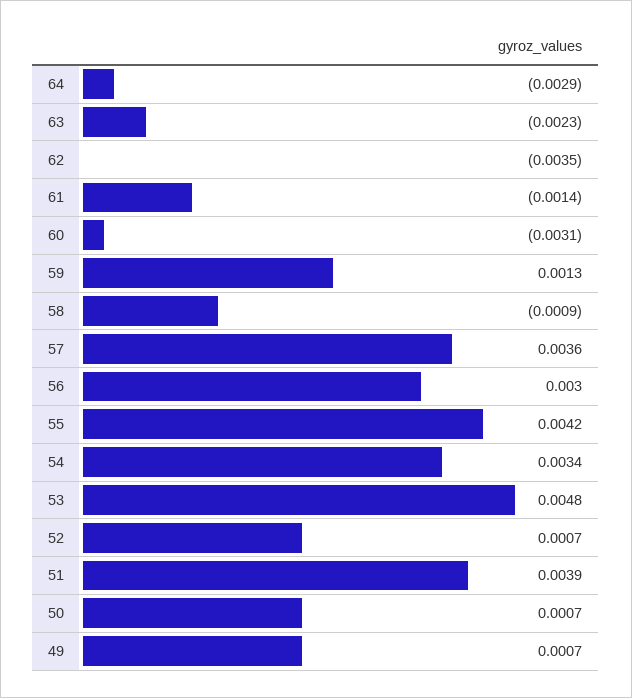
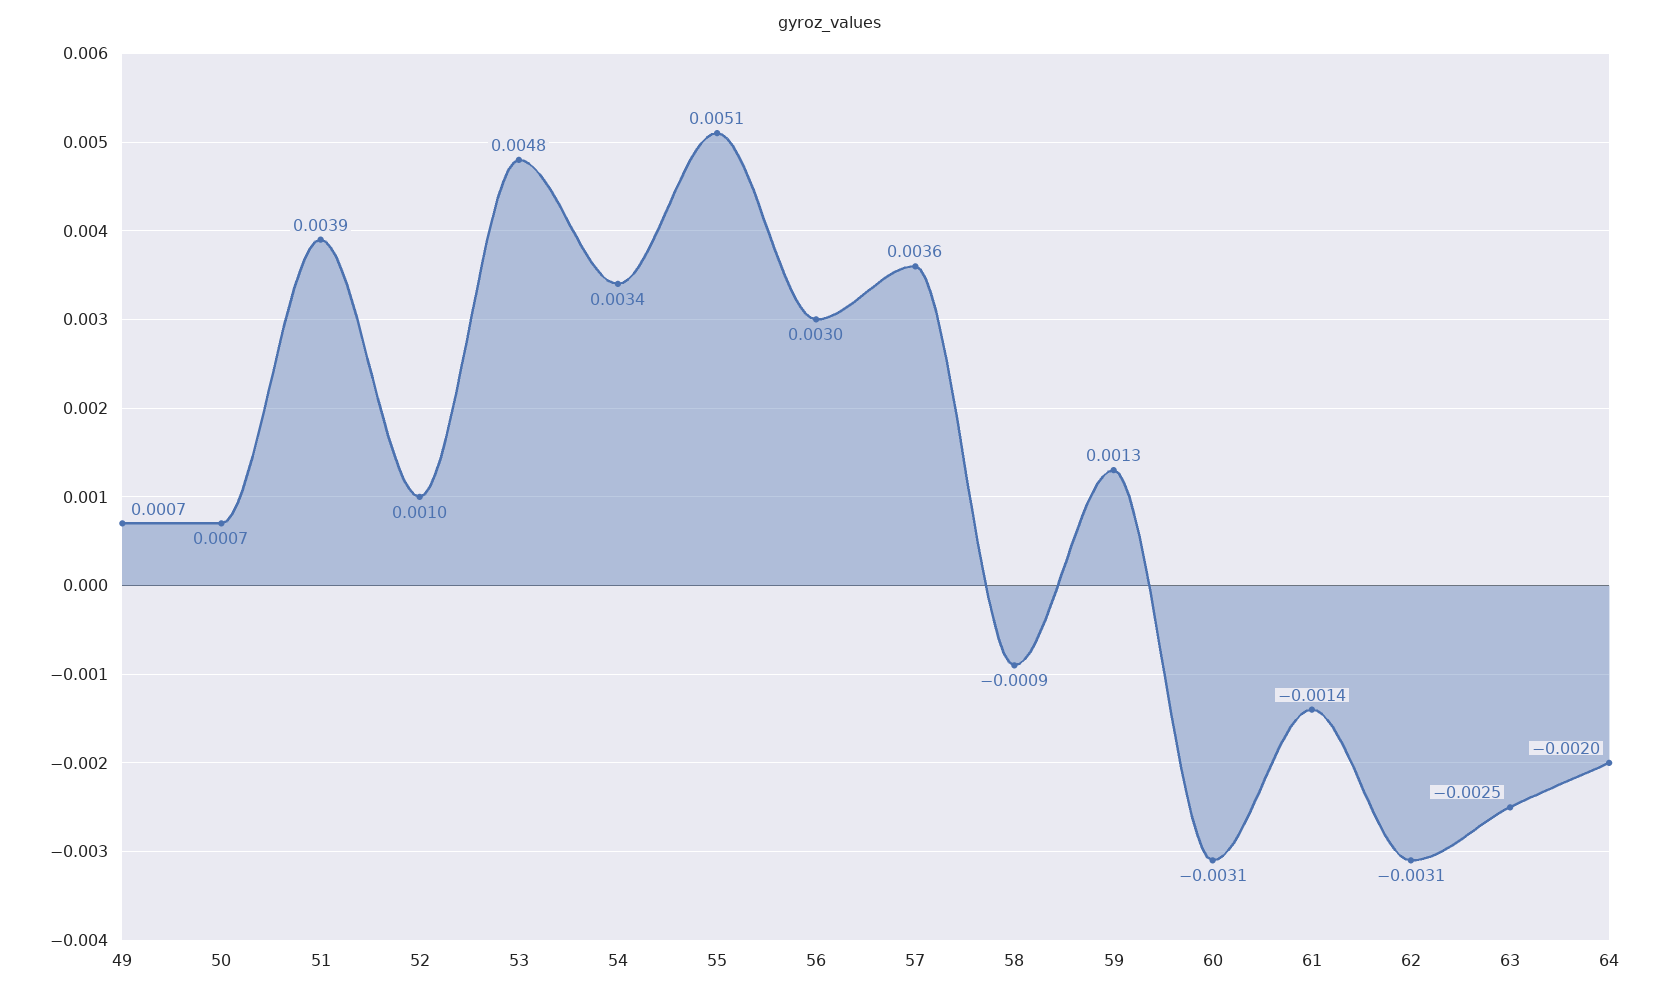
  {
-   "64": -0.0029,
+   "64": -0.002,
-   "63": -0.0023,
+   "63": -0.0025,
-   "62": -0.0035,
+   "62": -0.0031,
    "61": -0.0014,
    "60": -0.0031,
    "59": 0.0013,
    "58": -0.0009,
    "57": 0.0036,
    "56": 0.003,
-   "55": 0.0042,
+   "55": 0.0051,
    "54": 0.0034,
    "53": 0.0048,
-   "52": 0.0007,
+   "52": 0.001,
    "51": 0.0039,
    "50": 0.0007,
    "49": 0.0007
  }

